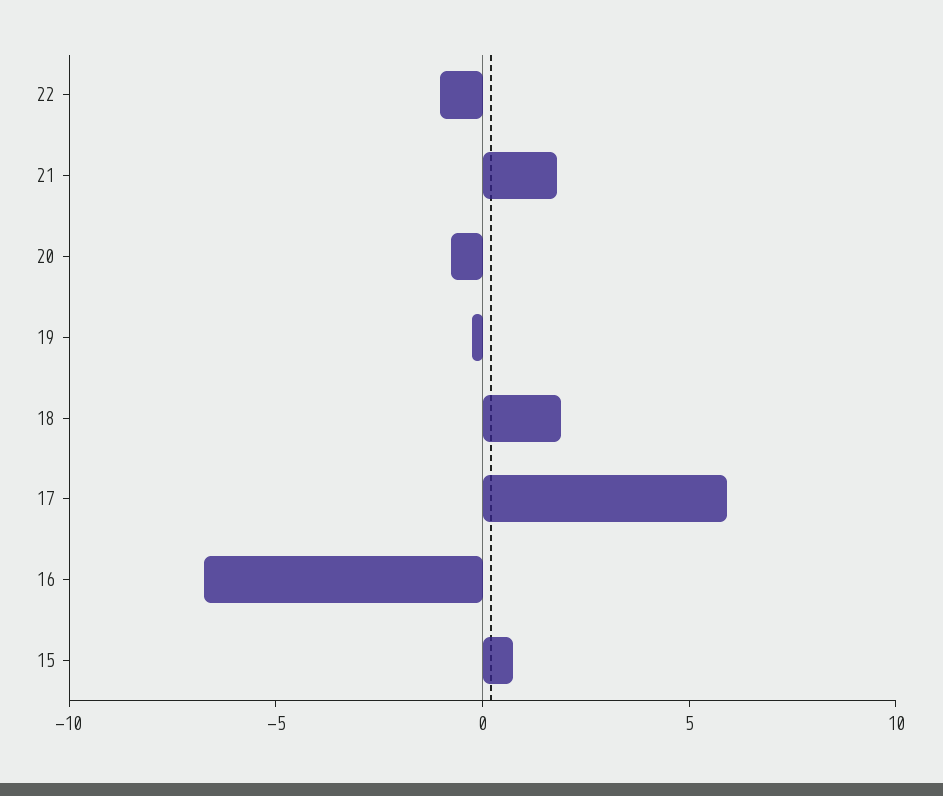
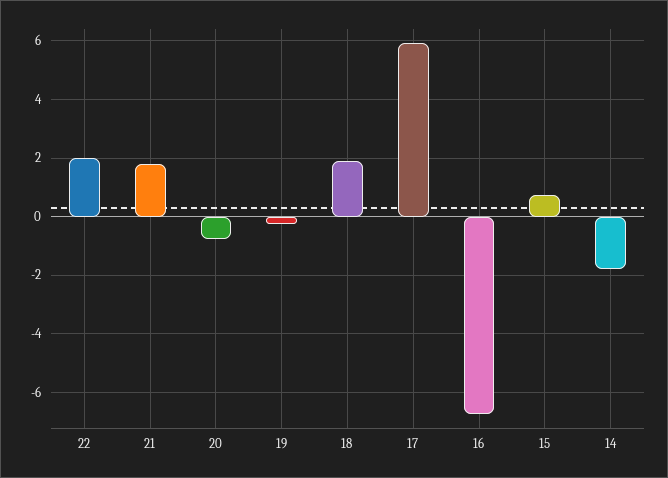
  {
-   "22": -1,
+   "22": 2,
    "21": 1.75,
    "20": -0.75,
    "19": -0.25,
    "18": 2,
    "17": 6,
    "16": -6.75,
-   "15": 0.75
+   "15": 0.75,
+   "14": -1.75
  }

